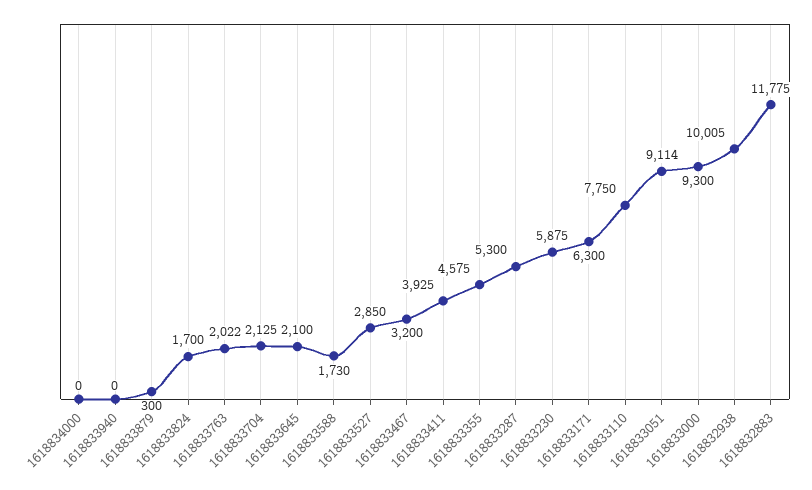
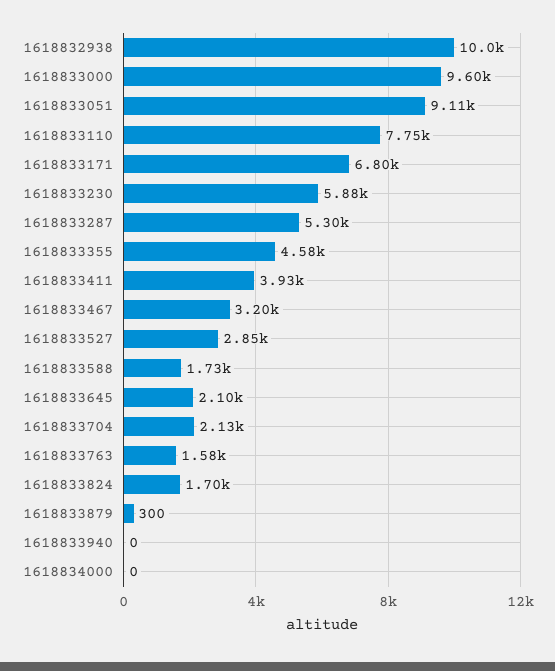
  {
    "1618834000": 0,
    "1618833940": 0,
    "1618833879": 300,
    "1618833824": 1700,
-   "1618833763": 2022,
+   "1618833763": 1580,
    "1618833704": 2125,
    "1618833645": 2100,
    "1618833588": 1730,
    "1618833527": 2850,
    "1618833467": 3200,
    "1618833411": 3925,
    "1618833355": 4575,
    "1618833287": 5300,
    "1618833230": 5875,
-   "1618833171": 6300,
+   "1618833171": 6800,
    "1618833110": 7750,
    "1618833051": 9114,
-   "1618833000": 9300,
+   "1618833000": 9600,
-   "1618832938": 10005,
+   "1618832938": 10005
-   "1618832883": 11775
  }

